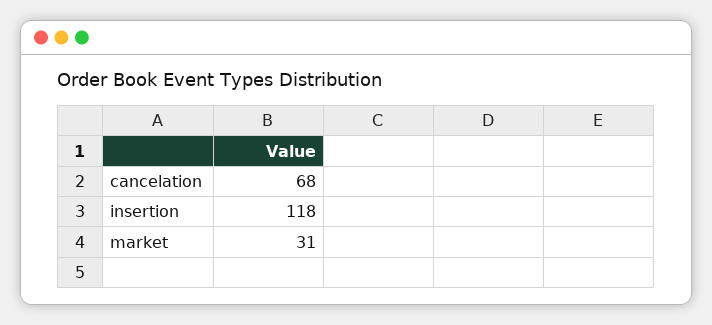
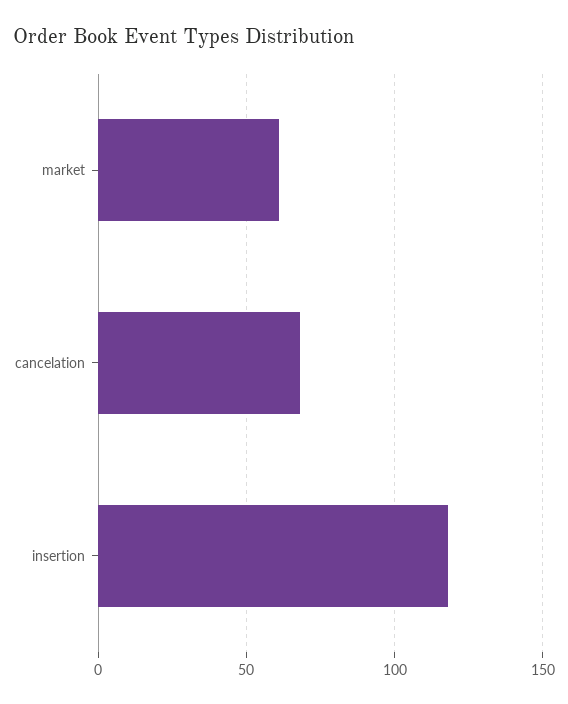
  {
    "cancelation": 68,
    "insertion": 118,
-   "market": 31
+   "market": 60
  }

